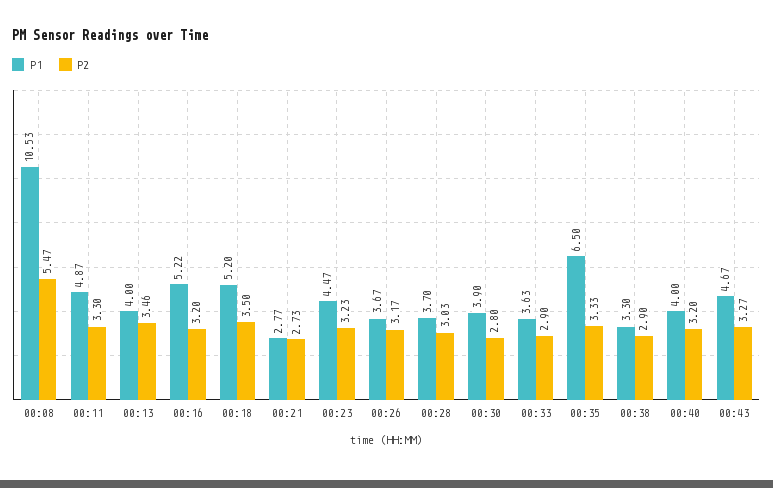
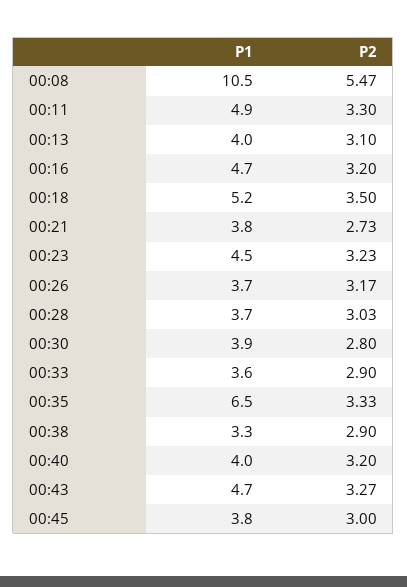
  {
    "P1": {
      "00:08": 10.53,
      "00:11": 4.87,
      "00:13": 4,
-     "00:16": 5.22,
+     "00:16": 4.7,
      "00:18": 5.2,
-     "00:21": 2.77,
+     "00:21": 3.8,
      "00:23": 4.47,
      "00:26": 3.67,
      "00:28": 3.7,
      "00:30": 3.9,
      "00:33": 3.63,
      "00:35": 6.5,
      "00:38": 3.3,
      "00:40": 4,
-     "00:43": 4.67
+     "00:43": 4.67,
+     "00:45": 3.8
    },
    "P2": {
      "00:08": 5.47,
      "00:11": 3.3,
-     "00:13": 3.46,
+     "00:13": 3.1,
      "00:16": 3.2,
      "00:18": 3.5,
      "00:21": 2.73,
      "00:23": 3.23,
      "00:26": 3.17,
      "00:28": 3.03,
      "00:30": 2.8,
      "00:33": 2.9,
      "00:35": 3.33,
      "00:38": 2.9,
      "00:40": 3.2,
-     "00:43": 3.27
+     "00:43": 3.27,
+     "00:45": 3
    }
  }

